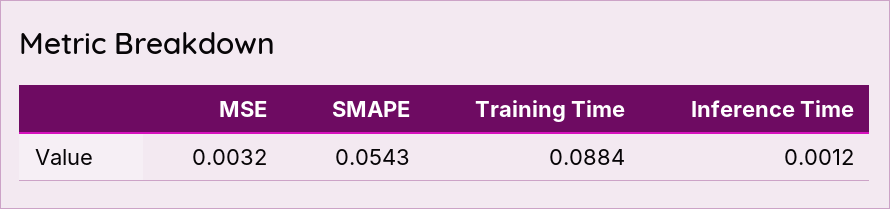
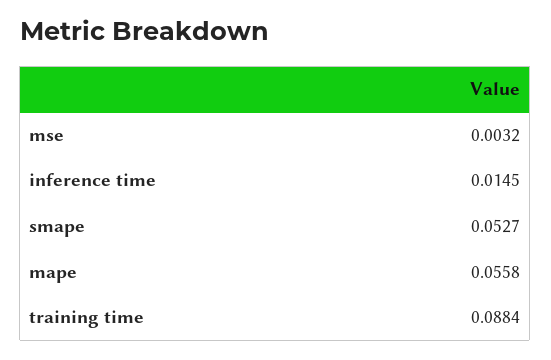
  {
    "MSE": 0.0032,
-   "SMAPE": 0.0543,
+   "SMAPE": 0.0527,
    "Training Time": 0.0884,
-   "Inference Time": 0.0012
+   "Inference Time": 0.0145,
+   "mape": 0.0558
  }

